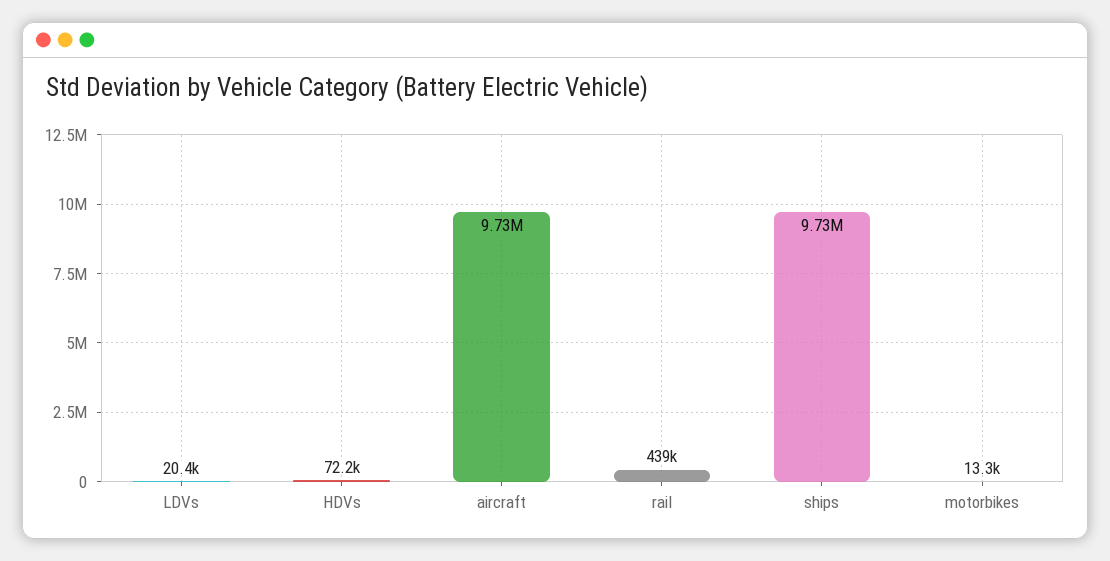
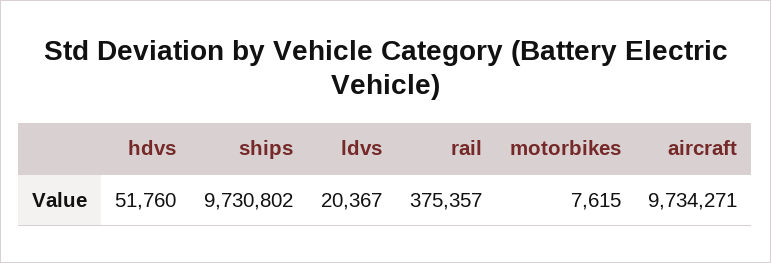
  {
    "LDVs": 20367,
-   "HDVs": 72200,
+   "HDVs": 51760,
    "aircraft": 9734271,
-   "rail": 439000,
+   "rail": 375357,
    "ships": 9730802,
-   "motorbikes": 13300
+   "motorbikes": 7615
  }

